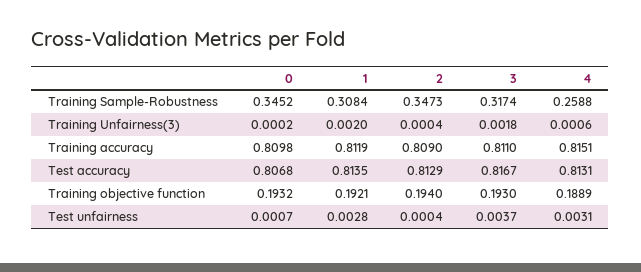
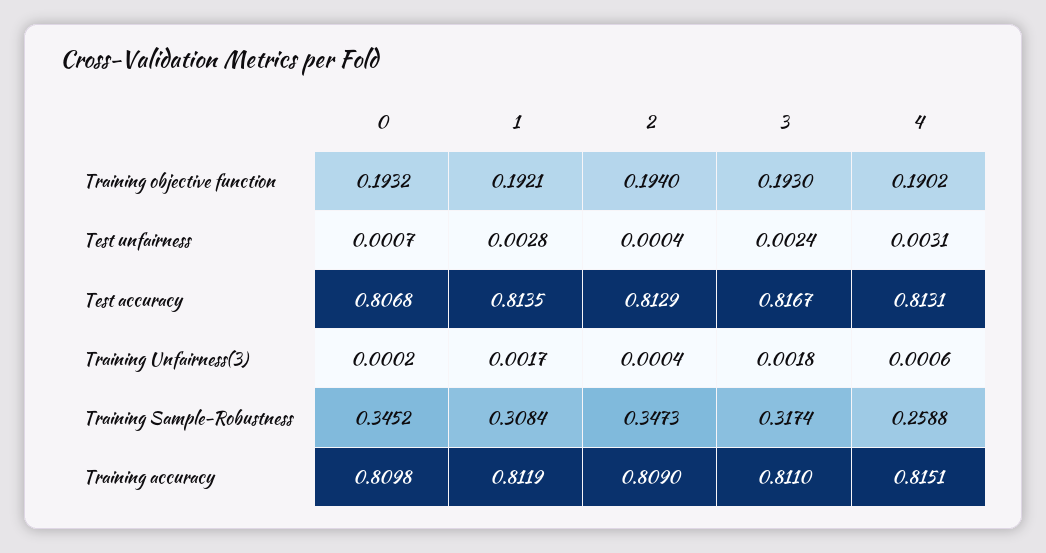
  {
    "0": {
      "Training Sample-Robustness": 0.3452,
      "Training Unfairness(3)": 0.0002,
      "Training accuracy": 0.8098,
      "Test accuracy": 0.8068,
      "Training objective function": 0.1932,
      "Test unfairness": 0.0007
    },
    "1": {
      "Training Sample-Robustness": 0.3084,
-     "Training Unfairness(3)": 0.002,
+     "Training Unfairness(3)": 0.0017,
      "Training accuracy": 0.8119,
      "Test accuracy": 0.8135,
      "Training objective function": 0.1921,
      "Test unfairness": 0.0028
    },
    "2": {
      "Training Sample-Robustness": 0.3473,
      "Training Unfairness(3)": 0.0004,
      "Training accuracy": 0.809,
      "Test accuracy": 0.8129,
      "Training objective function": 0.194,
      "Test unfairness": 0.0004
    },
    "3": {
      "Training Sample-Robustness": 0.3174,
      "Training Unfairness(3)": 0.0018,
      "Training accuracy": 0.811,
      "Test accuracy": 0.8167,
      "Training objective function": 0.193,
-     "Test unfairness": 0.0037
+     "Test unfairness": 0.0024
    },
    "4": {
      "Training Sample-Robustness": 0.2588,
      "Training Unfairness(3)": 0.0006,
      "Training accuracy": 0.8151,
      "Test accuracy": 0.8131,
-     "Training objective function": 0.1889,
+     "Training objective function": 0.1902,
      "Test unfairness": 0.0031
    }
  }

